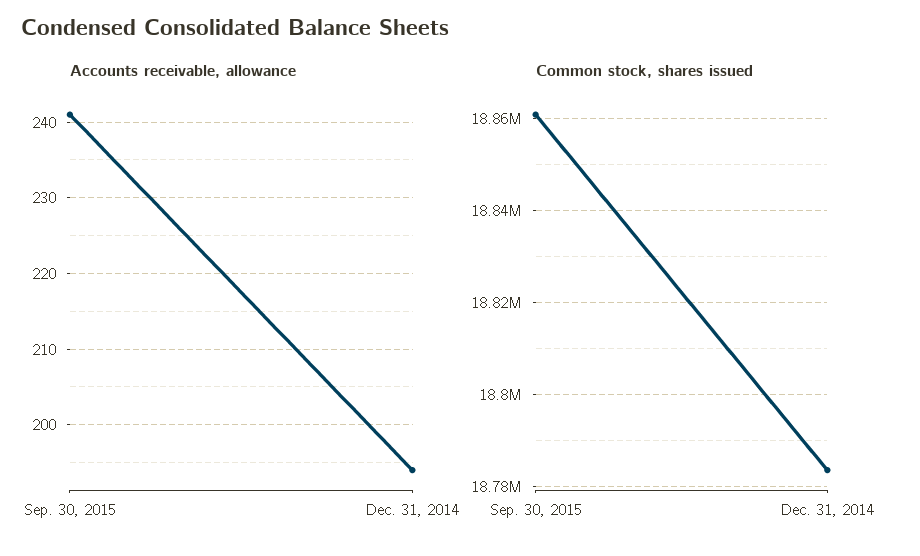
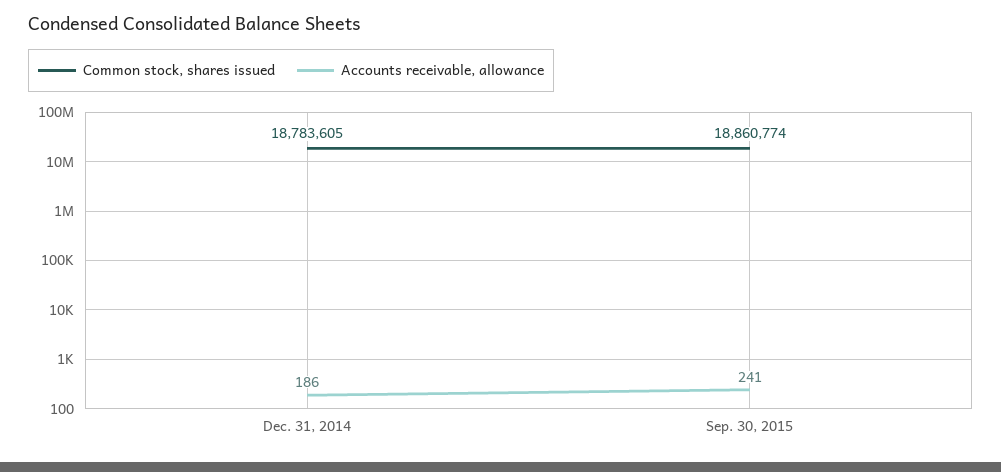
  {
    "Accounts receivable, allowance": {
      "Sep. 30, 2015": 241,
-     "Dec. 31, 2014": 194
+     "Dec. 31, 2014": 186
    },
    "Common stock, shares issued": {
      "Sep. 30, 2015": 18860774,
      "Dec. 31, 2014": 18783605
    }
  }

